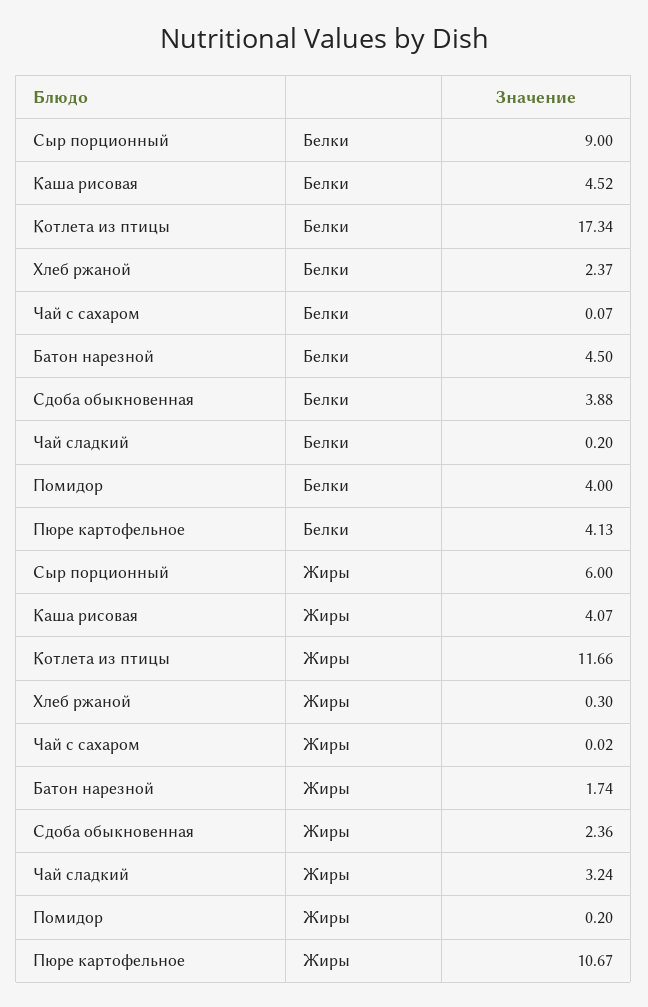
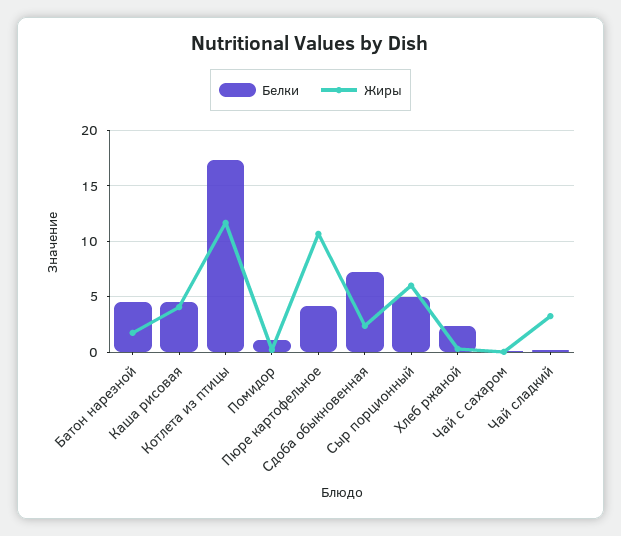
  {
    "Белки": {
-     "Сыр порционный": 9,
+     "Сыр порционный": 5,
      "Каша рисовая": 4.52,
      "Котлета из птицы": 17.34,
      "Хлеб ржаной": 2.37,
      "Чай с сахаром": 0.07,
      "Батон нарезной": 4.5,
-     "Сдоба обыкновенная": 3.88,
+     "Сдоба обыкновенная": 7,
      "Чай сладкий": 0.2,
-     "Помидор": 4,
+     "Помидор": 1,
      "Пюре картофельное": 4.13
    },
    "Жиры": {
      "Сыр порционный": 6,
      "Каша рисовая": 4.07,
      "Котлета из птицы": 11.66,
      "Хлеб ржаной": 0.3,
      "Чай с сахаром": 0.02,
      "Батон нарезной": 1.74,
      "Сдоба обыкновенная": 2.36,
      "Чай сладкий": 3.24,
      "Помидор": 0.2,
      "Пюре картофельное": 10.67
    }
  }

